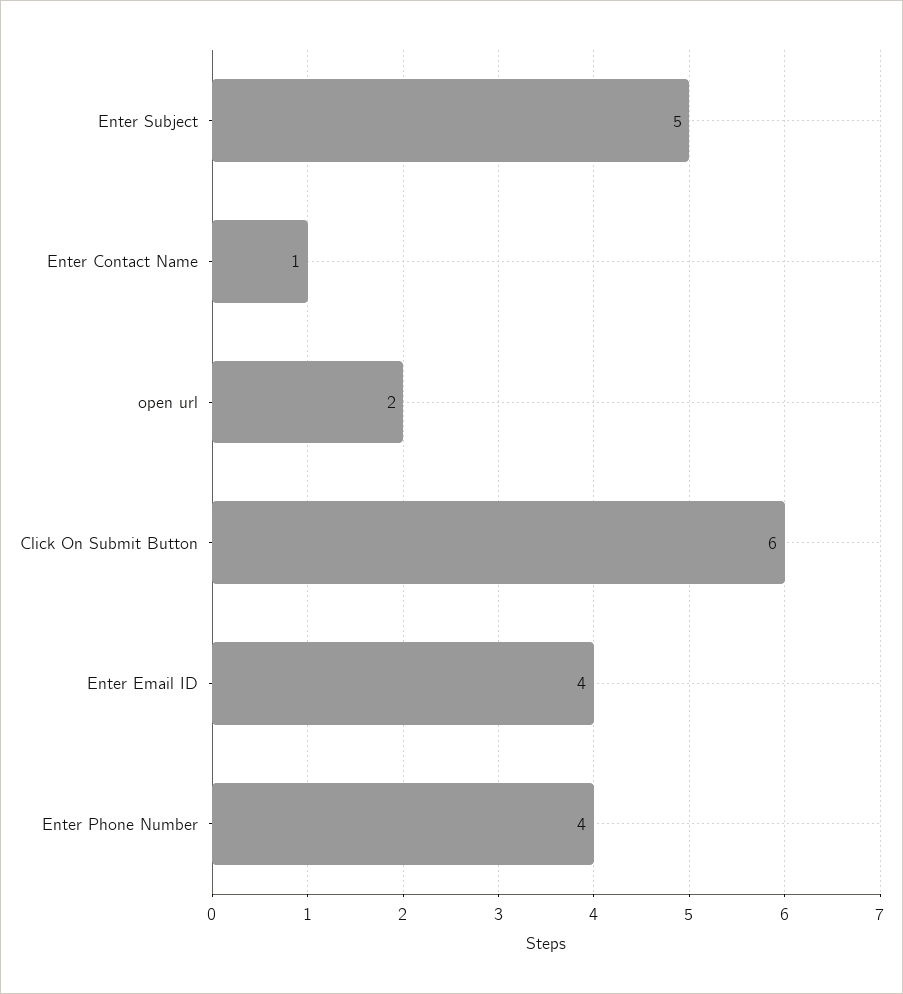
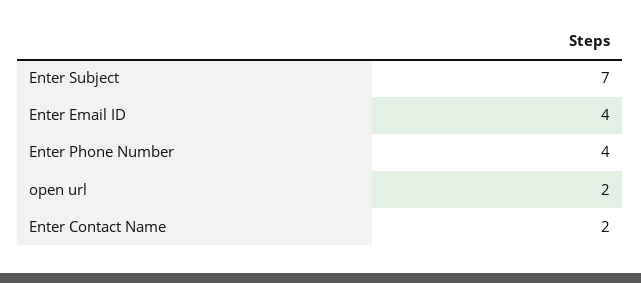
  {
-   "Enter Subject": 5,
+   "Enter Subject": 7,
-   "Enter Contact Name": 1,
+   "Enter Contact Name": 2,
    "open url": 2,
-   "Click On Submit Button": 6,
    "Enter Email ID": 4,
    "Enter Phone Number": 4
  }

